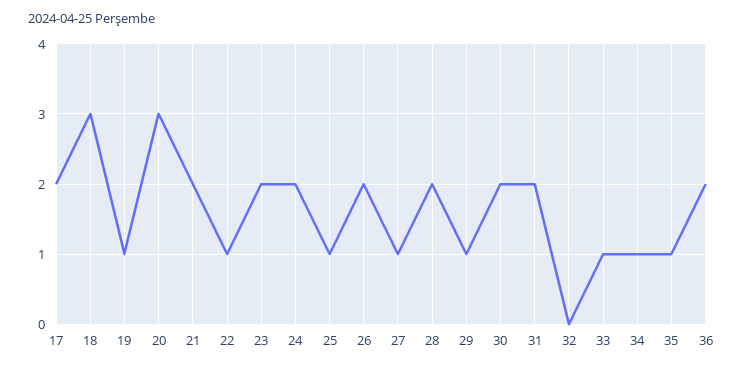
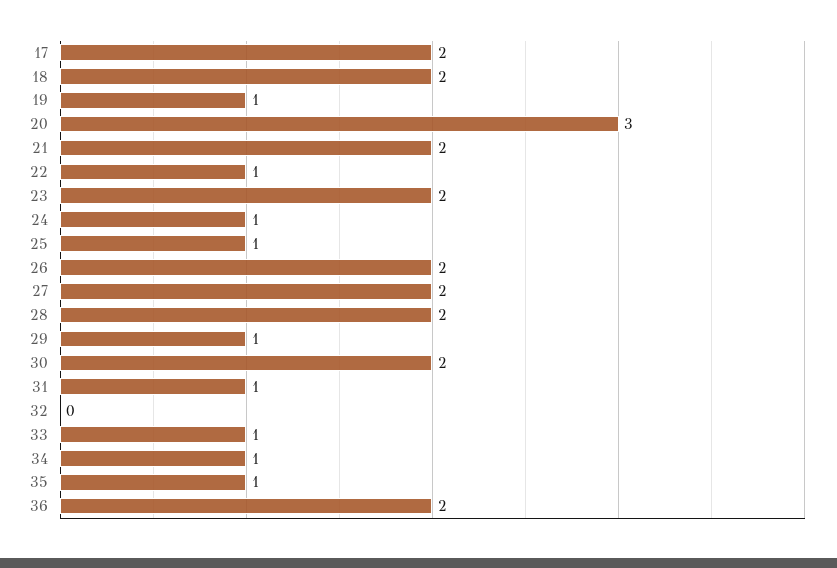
  {
    "17": 2,
-   "18": 3,
+   "18": 2,
    "19": 1,
    "20": 3,
    "21": 2,
    "22": 1,
    "23": 2,
-   "24": 2,
+   "24": 1,
    "25": 1,
    "26": 2,
-   "27": 1,
+   "27": 2,
    "28": 2,
    "29": 1,
    "30": 2,
-   "31": 2,
+   "31": 1,
    "32": 0,
    "33": 1,
    "34": 1,
    "35": 1,
    "36": 2
  }

